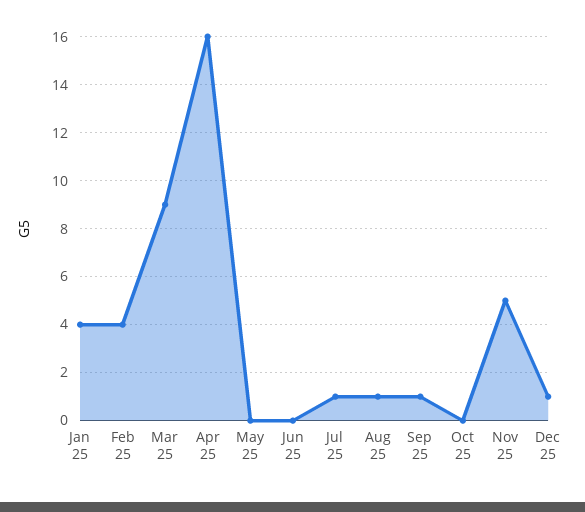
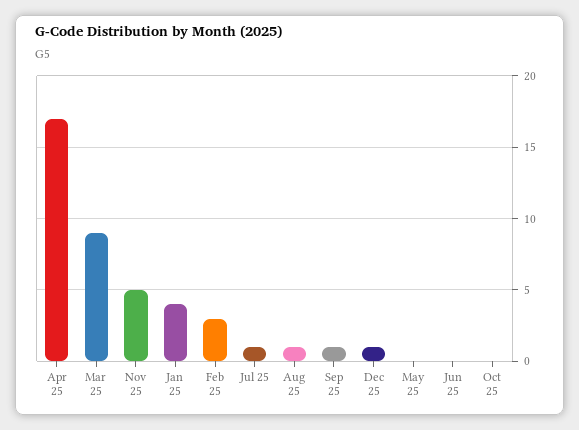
  {
    "Jan 25": 4,
-   "Feb 25": 4,
+   "Feb 25": 3,
    "Mar 25": 9,
-   "Apr 25": 16,
+   "Apr 25": 17,
    "May 25": 0,
    "Jun 25": 0,
    "Jul 25": 1,
    "Aug 25": 1,
    "Sep 25": 1,
    "Oct 25": 0,
    "Nov 25": 5,
    "Dec 25": 1
  }

